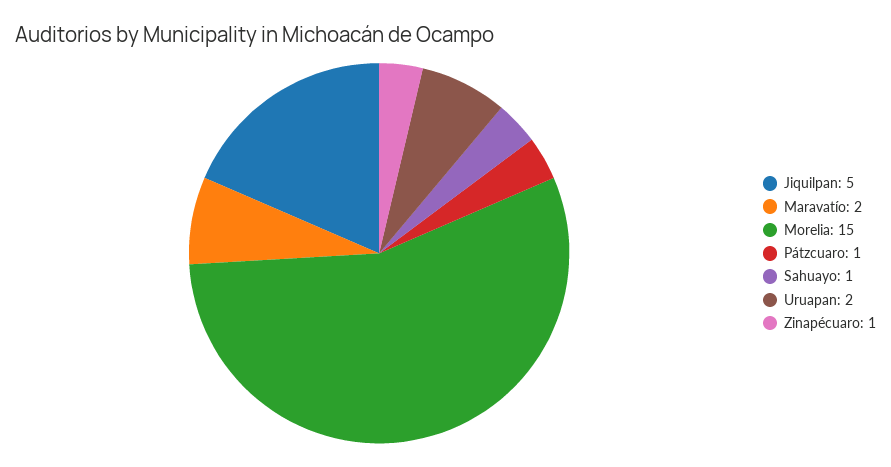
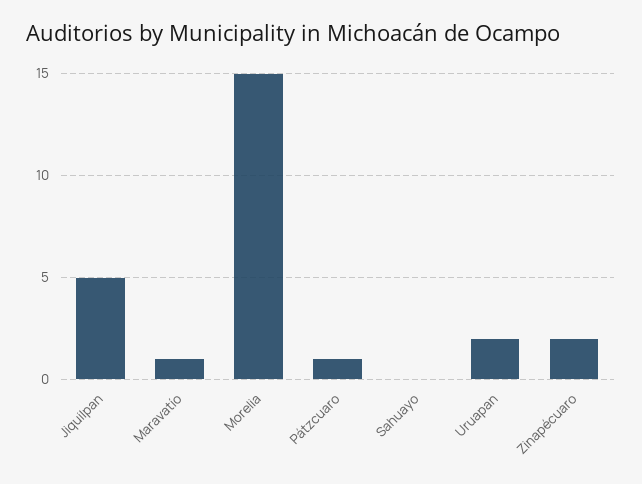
  {
    "Jiquilpan": 5,
-   "Maravatío": 2,
+   "Maravatío": 1,
    "Morelia": 15,
    "Pátzcuaro": 1,
-   "Sahuayo": 1,
+   "Sahuayo": 0,
    "Uruapan": 2,
-   "Zinapécuaro": 1
+   "Zinapécuaro": 2
  }

